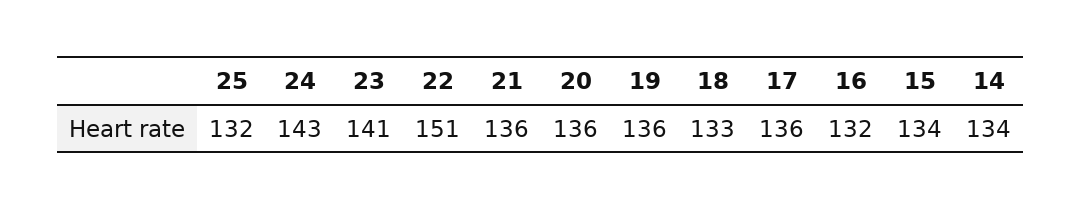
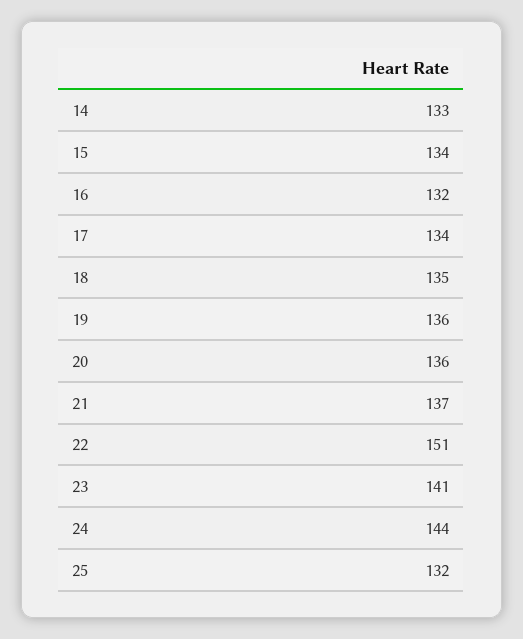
  {
    "25": 132,
-   "24": 143,
+   "24": 144,
    "23": 141,
    "22": 151,
-   "21": 136,
+   "21": 137,
    "20": 136,
    "19": 136,
-   "18": 133,
+   "18": 135,
-   "17": 136,
+   "17": 134,
    "16": 132,
    "15": 134,
-   "14": 134
+   "14": 133
  }

